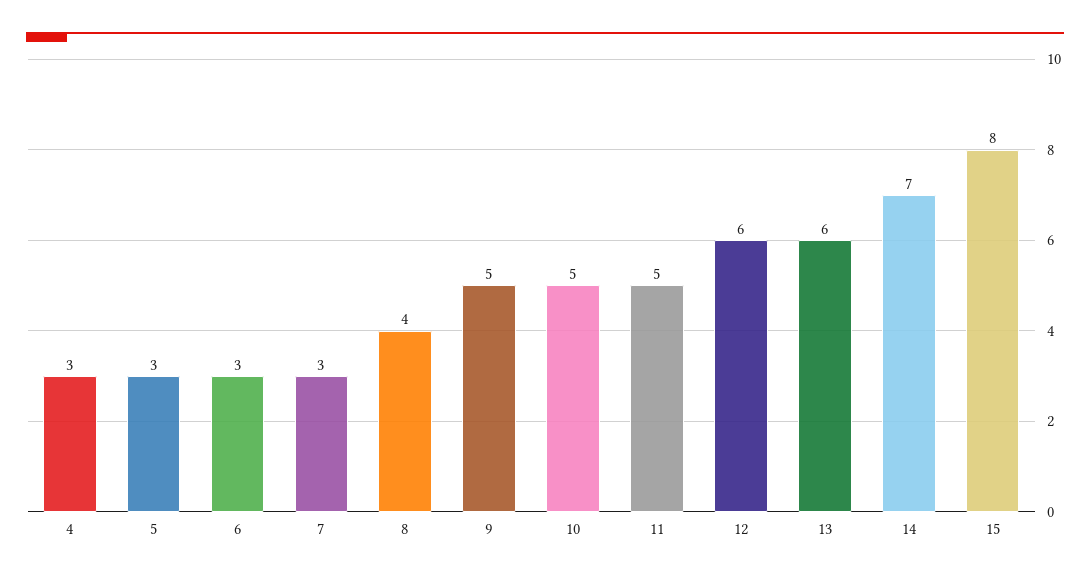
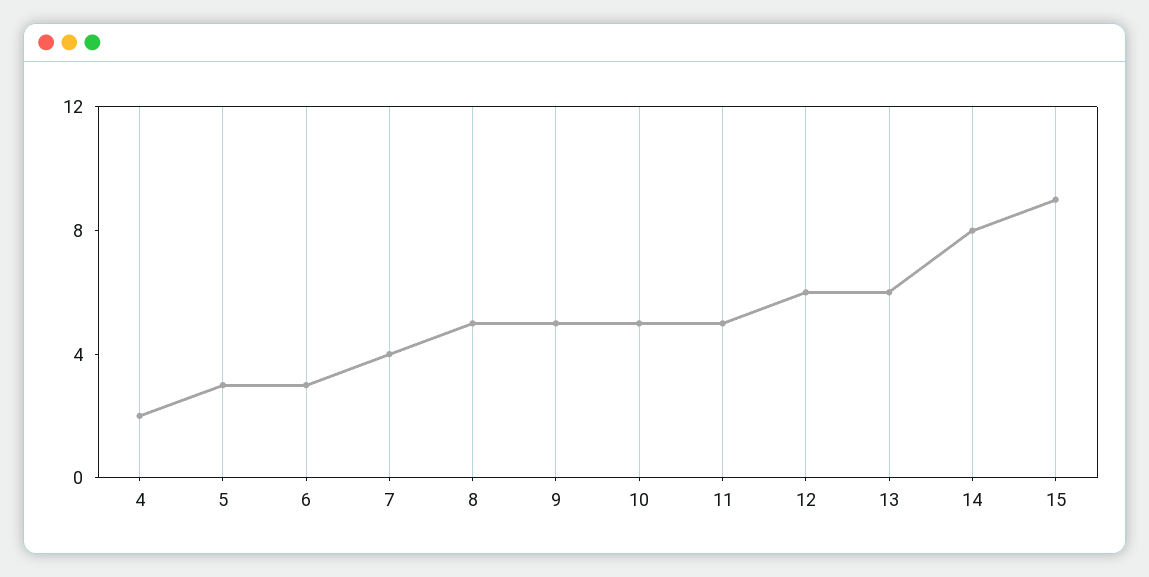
  {
-   "4": 3,
+   "4": 2,
    "5": 3,
    "6": 3,
-   "7": 3,
+   "7": 4,
-   "8": 4,
+   "8": 5,
    "9": 5,
    "10": 5,
    "11": 5,
    "12": 6,
    "13": 6,
-   "14": 7,
+   "14": 8,
-   "15": 8
+   "15": 9
  }

